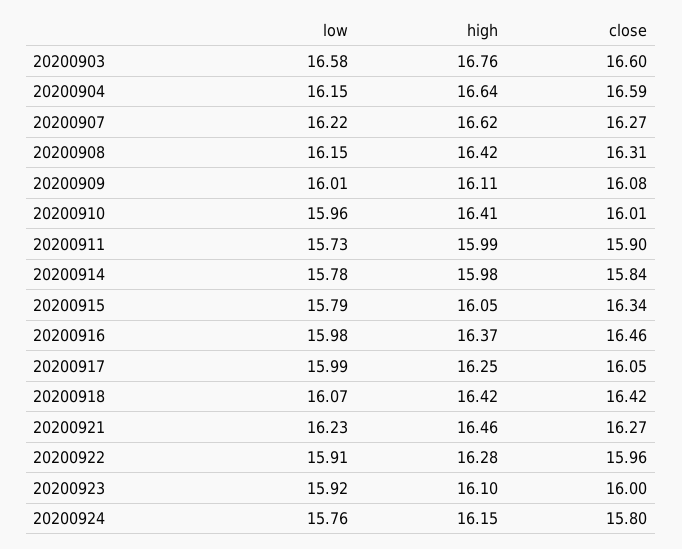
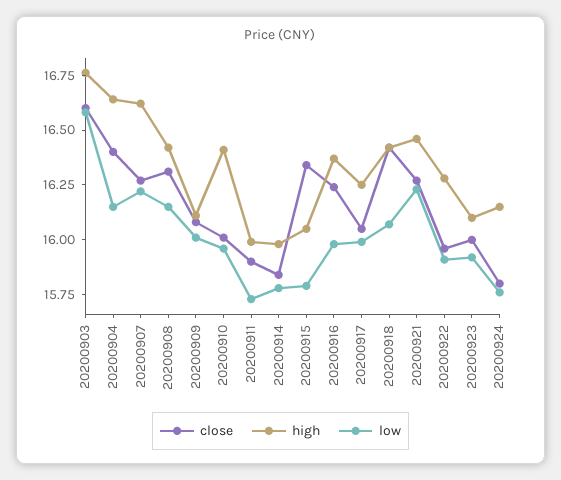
  {
    "low": {
      "20200903": 16.58,
      "20200904": 16.15,
      "20200907": 16.22,
      "20200908": 16.15,
      "20200909": 16.01,
      "20200910": 15.96,
      "20200911": 15.73,
      "20200914": 15.78,
      "20200915": 15.79,
      "20200916": 15.98,
      "20200917": 15.99,
      "20200918": 16.07,
      "20200921": 16.23,
      "20200922": 15.91,
      "20200923": 15.92,
      "20200924": 15.76
    },
    "high": {
      "20200903": 16.76,
      "20200904": 16.64,
      "20200907": 16.62,
      "20200908": 16.42,
      "20200909": 16.11,
      "20200910": 16.41,
      "20200911": 15.99,
      "20200914": 15.98,
      "20200915": 16.05,
      "20200916": 16.37,
      "20200917": 16.25,
      "20200918": 16.42,
      "20200921": 16.46,
      "20200922": 16.28,
      "20200923": 16.1,
      "20200924": 16.15
    },
    "close": {
      "20200903": 16.6,
-     "20200904": 16.59,
+     "20200904": 16.4,
      "20200907": 16.27,
      "20200908": 16.31,
      "20200909": 16.08,
      "20200910": 16.01,
      "20200911": 15.9,
      "20200914": 15.84,
      "20200915": 16.34,
-     "20200916": 16.46,
+     "20200916": 16.25,
      "20200917": 16.05,
      "20200918": 16.42,
      "20200921": 16.27,
      "20200922": 15.96,
      "20200923": 16,
      "20200924": 15.8
    }
  }

